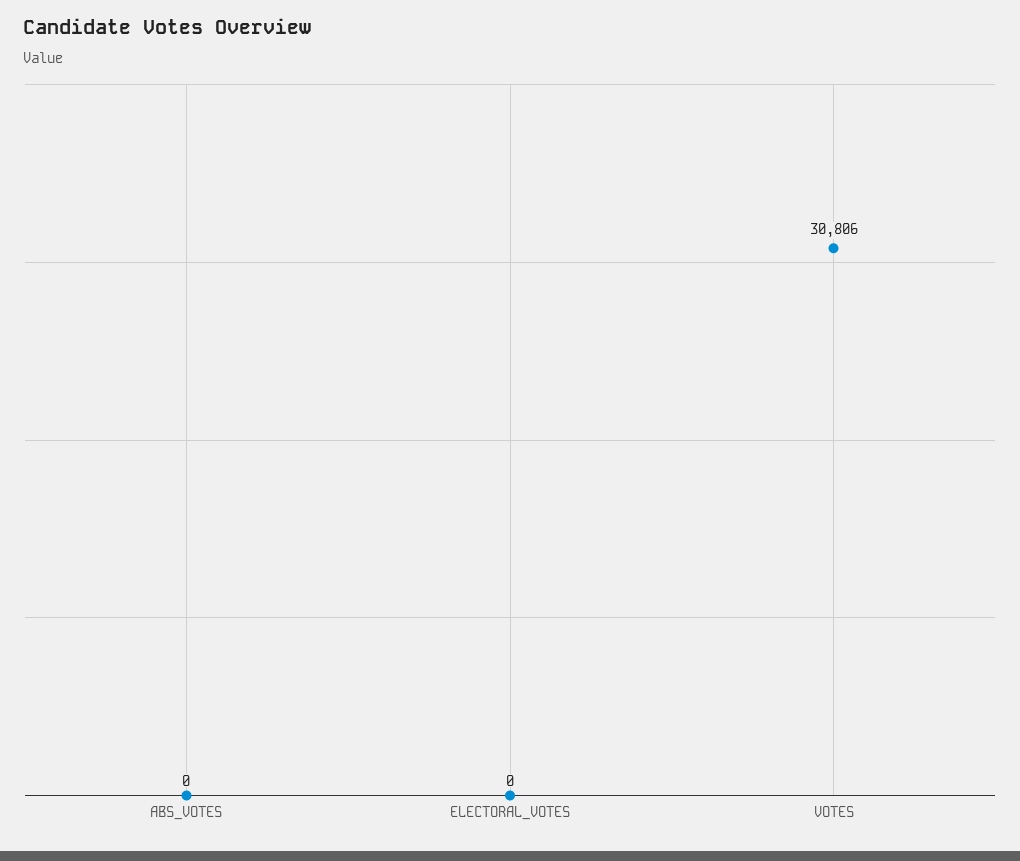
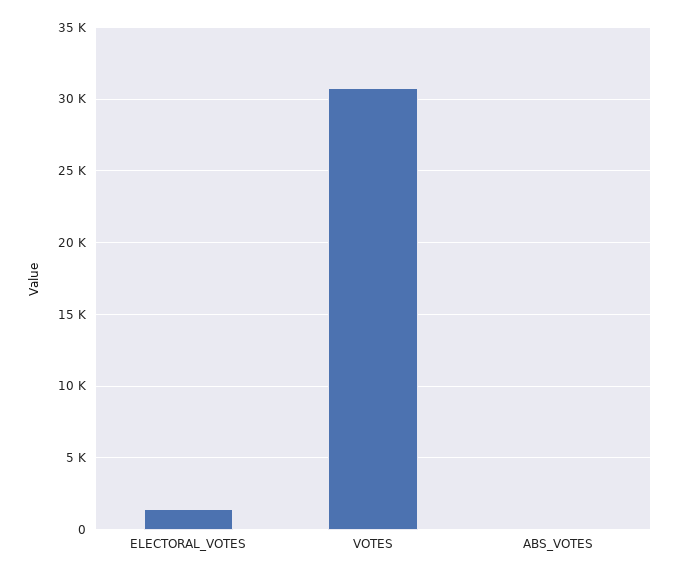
  {
    "ABS_VOTES": 0,
-   "ELECTORAL_VOTES": 0,
+   "ELECTORAL_VOTES": 1500,
    "VOTES": 30806
  }

